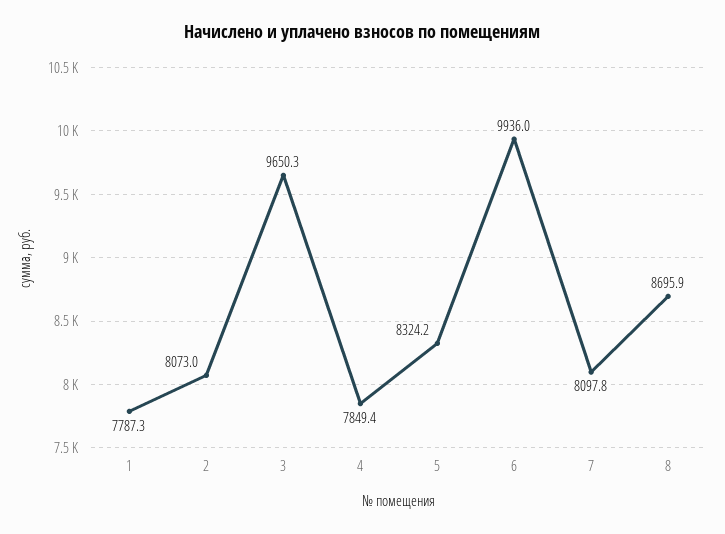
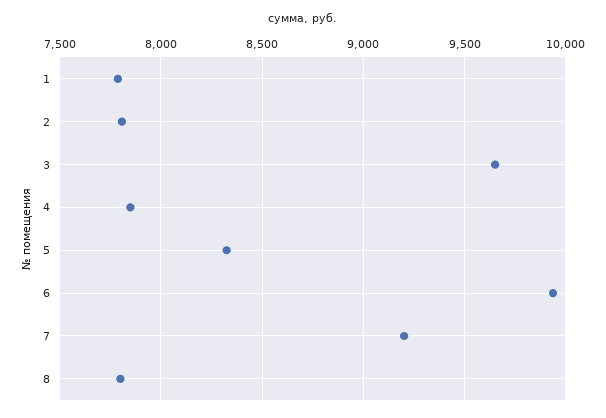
  {
    "1": 7787.3,
-   "2": 8073,
+   "2": 7800,
    "3": 9650.3,
    "4": 7849.4,
    "5": 8324.2,
    "6": 9936,
-   "7": 8097.8,
+   "7": 9200,
-   "8": 8695.9
+   "8": 7800
  }

